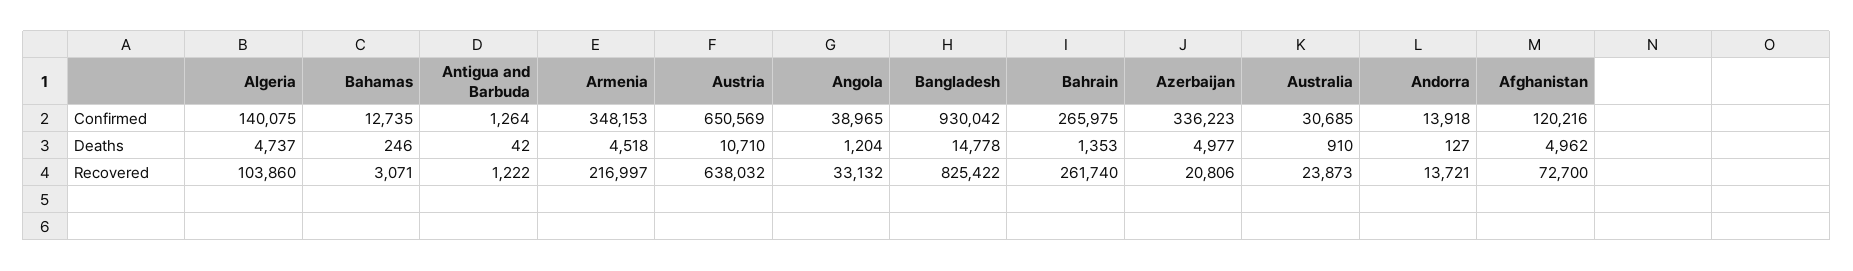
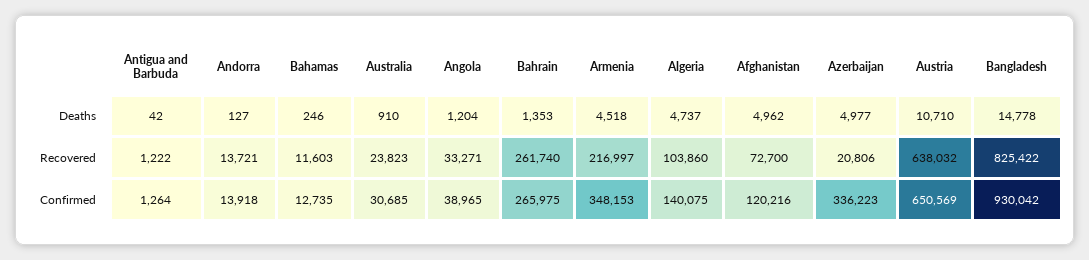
  {
    "Algeria": {
      "Confirmed": 140075,
      "Deaths": 4737,
      "Recovered": 103860
    },
    "Bahamas": {
      "Confirmed": 12735,
      "Deaths": 246,
-     "Recovered": 3071
+     "Recovered": 11603
    },
    "Antigua and Barbuda": {
      "Confirmed": 1264,
      "Deaths": 42,
      "Recovered": 1222
    },
    "Armenia": {
      "Confirmed": 348153,
      "Deaths": 4518,
      "Recovered": 216997
    },
    "Austria": {
      "Confirmed": 650569,
      "Deaths": 10710,
      "Recovered": 638032
    },
    "Angola": {
      "Confirmed": 38965,
      "Deaths": 1204,
-     "Recovered": 33132
+     "Recovered": 33271
    },
    "Bangladesh": {
      "Confirmed": 930042,
      "Deaths": 14778,
      "Recovered": 825422
    },
    "Bahrain": {
      "Confirmed": 265975,
      "Deaths": 1353,
      "Recovered": 261740
    },
    "Azerbaijan": {
      "Confirmed": 336223,
      "Deaths": 4977,
      "Recovered": 20806
    },
    "Australia": {
      "Confirmed": 30685,
      "Deaths": 910,
-     "Recovered": 23873
+     "Recovered": 23823
    },
    "Andorra": {
      "Confirmed": 13918,
      "Deaths": 127,
      "Recovered": 13721
    },
    "Afghanistan": {
      "Confirmed": 120216,
      "Deaths": 4962,
      "Recovered": 72700
    }
  }

